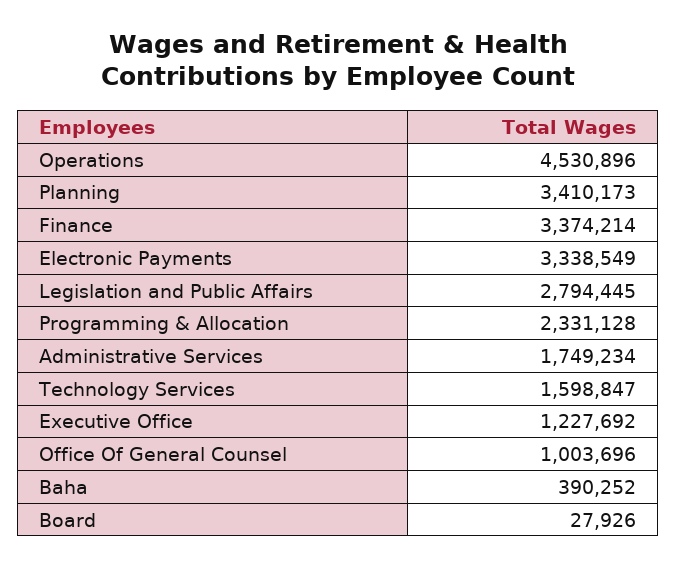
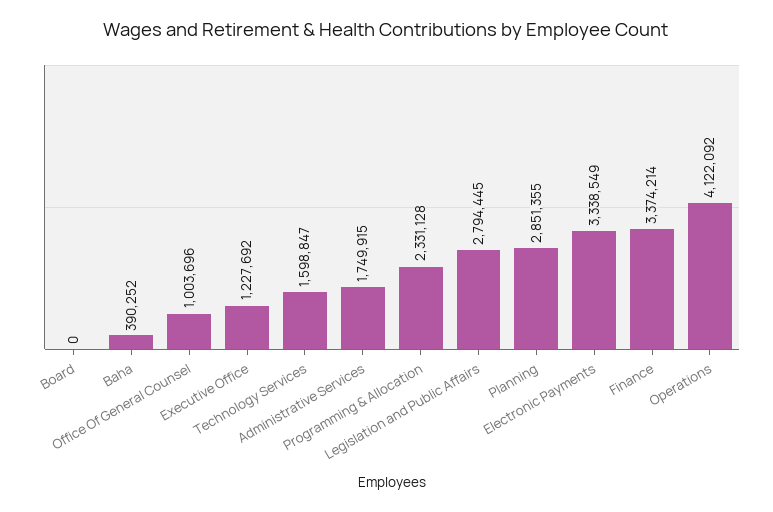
  {
-   "Operations": 4530896,
+   "Operations": 4122092,
-   "Planning": 3410173,
+   "Planning": 2851355,
    "Finance": 3374214,
    "Electronic Payments": 3338549,
    "Legislation and Public Affairs": 2794445,
    "Programming & Allocation": 2331128,
-   "Administrative Services": 1749234,
+   "Administrative Services": 1749915,
    "Technology Services": 1598847,
    "Executive Office": 1227692,
    "Office Of General Counsel": 1003696,
    "Baha": 390252,
-   "Board": 27926
+   "Board": 0
  }

